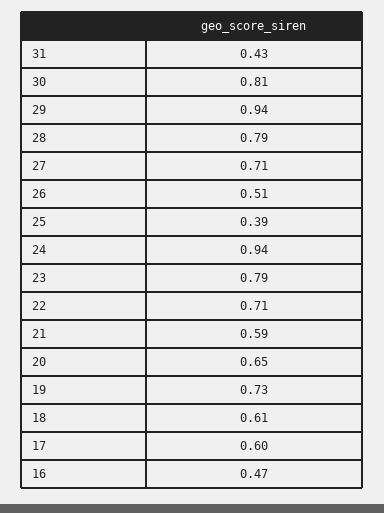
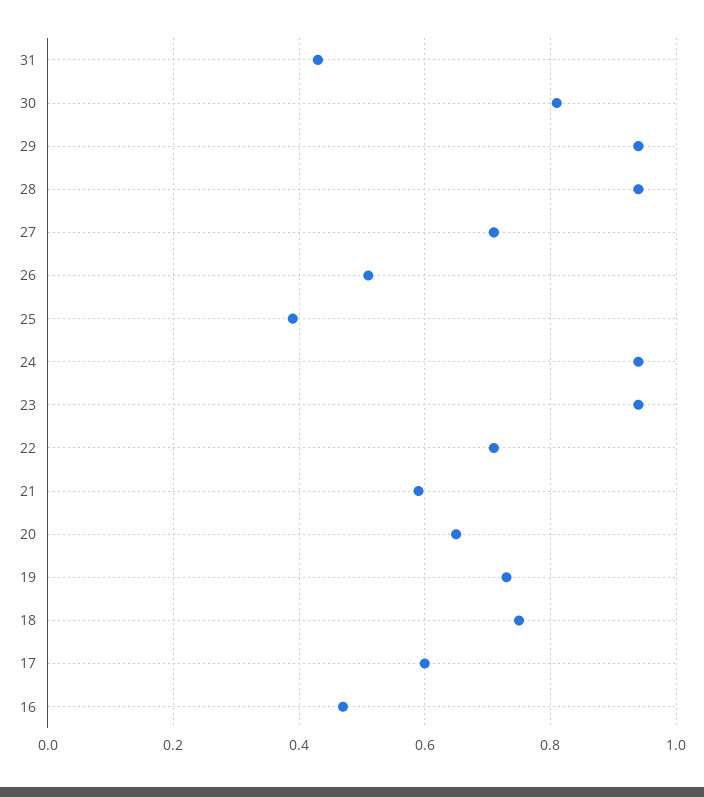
  {
    "31": 0.43,
    "30": 0.81,
    "29": 0.94,
-   "28": 0.79,
+   "28": 0.95,
    "27": 0.71,
    "26": 0.51,
    "25": 0.39,
    "24": 0.94,
-   "23": 0.79,
+   "23": 0.95,
    "22": 0.71,
    "21": 0.59,
    "20": 0.65,
    "19": 0.73,
-   "18": 0.61,
+   "18": 0.75,
    "17": 0.6,
    "16": 0.47
  }

